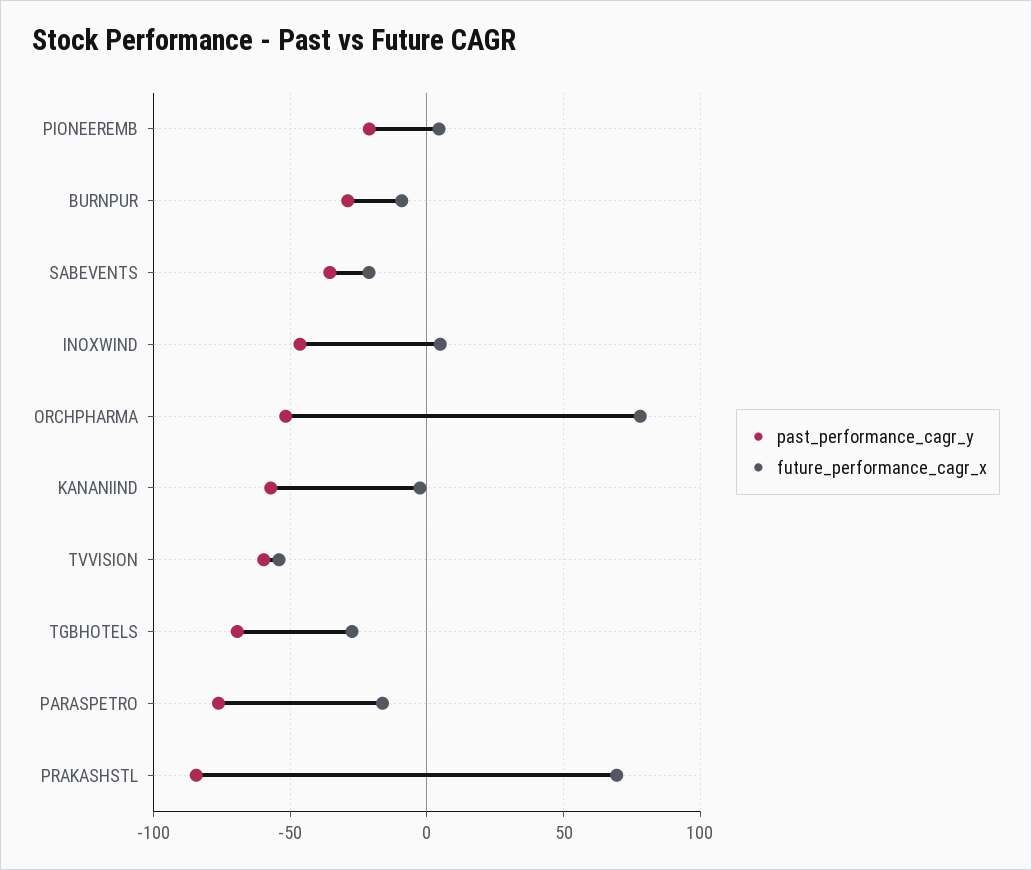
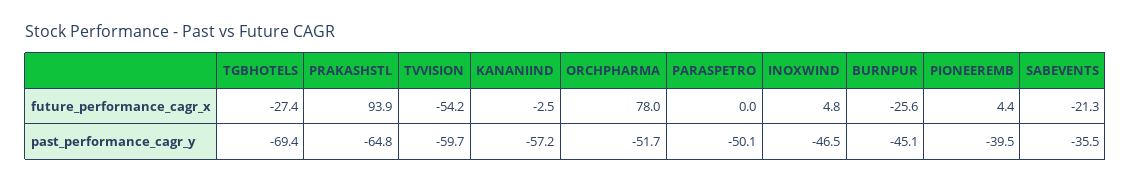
  {
    "past_performance_cagr_y": {
-     "PIONEEREMB": -20,
+     "PIONEEREMB": -39.5,
-     "BURNPUR": -30,
+     "BURNPUR": -45.1,
      "SABEVENTS": -35.5,
      "INOXWIND": -46.5,
      "ORCHPHARMA": -51.7,
      "KANANIIND": -57.2,
      "TVVISION": -59.7,
      "TGBHOTELS": -69.4,
-     "PARASPETRO": -75,
+     "PARASPETRO": -50.1,
-     "PRAKASHSTL": -85
+     "PRAKASHSTL": -64.8
    },
    "future_performance_cagr_x": {
      "PIONEEREMB": 4.4,
-     "BURNPUR": -10,
+     "BURNPUR": -25.6,
      "SABEVENTS": -21.3,
      "INOXWIND": 4.8,
      "ORCHPHARMA": 78,
      "KANANIIND": -2.5,
      "TVVISION": -54.2,
      "TGBHOTELS": -27.4,
-     "PARASPETRO": -15,
+     "PARASPETRO": 0,
-     "PRAKASHSTL": 70
+     "PRAKASHSTL": 93.9
    }
  }

